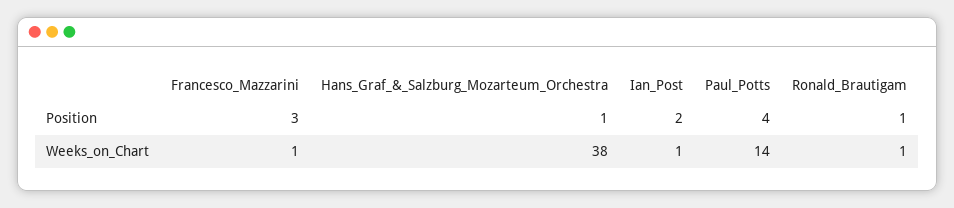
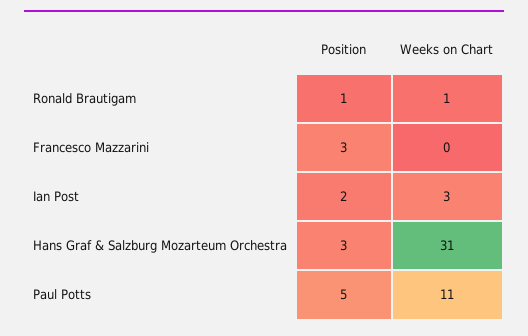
  {
    "Francesco_Mazzarini": {
      "Position": 3,
-     "Weeks_on_Chart": 1
+     "Weeks_on_Chart": 0
    },
    "Hans_Graf_&_Salzburg_Mozarteum_Orchestra": {
-     "Position": 1,
+     "Position": 3,
-     "Weeks_on_Chart": 38
+     "Weeks_on_Chart": 31
    },
    "Ian_Post": {
      "Position": 2,
-     "Weeks_on_Chart": 1
+     "Weeks_on_Chart": 3
    },
    "Paul_Potts": {
-     "Position": 4,
+     "Position": 5,
-     "Weeks_on_Chart": 14
+     "Weeks_on_Chart": 11
    },
    "Ronald_Brautigam": {
      "Position": 1,
      "Weeks_on_Chart": 1
    }
  }

